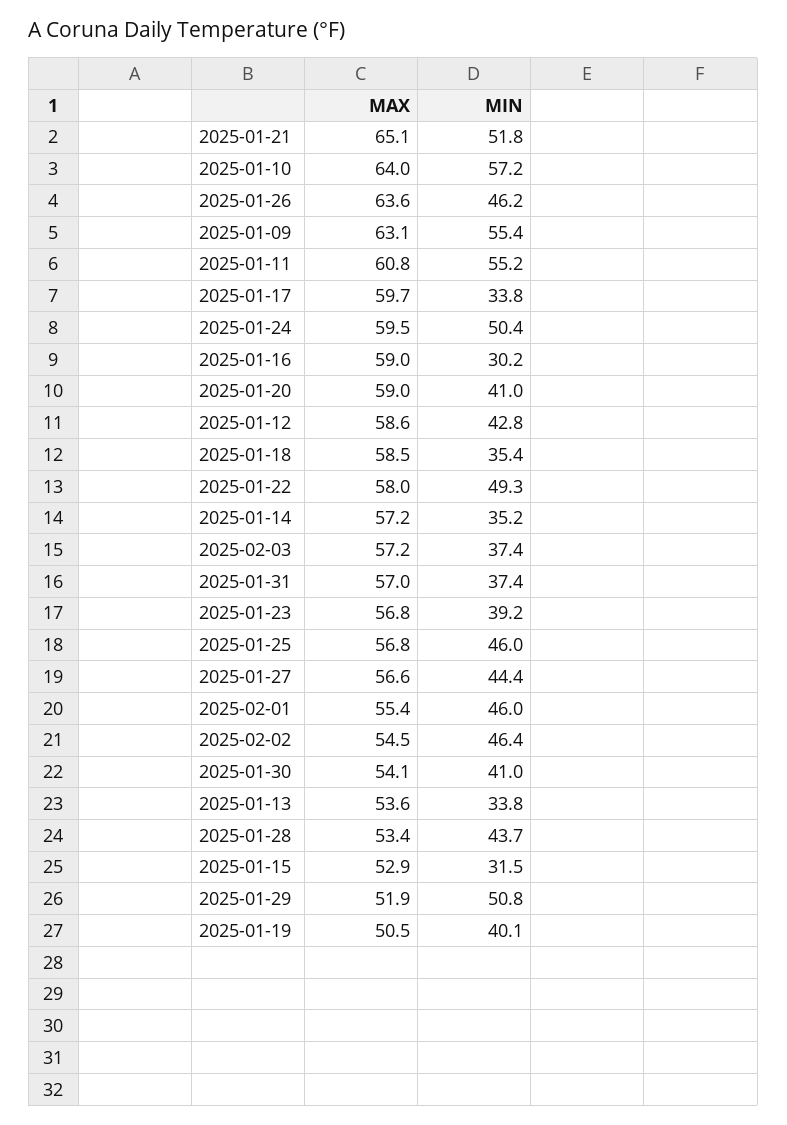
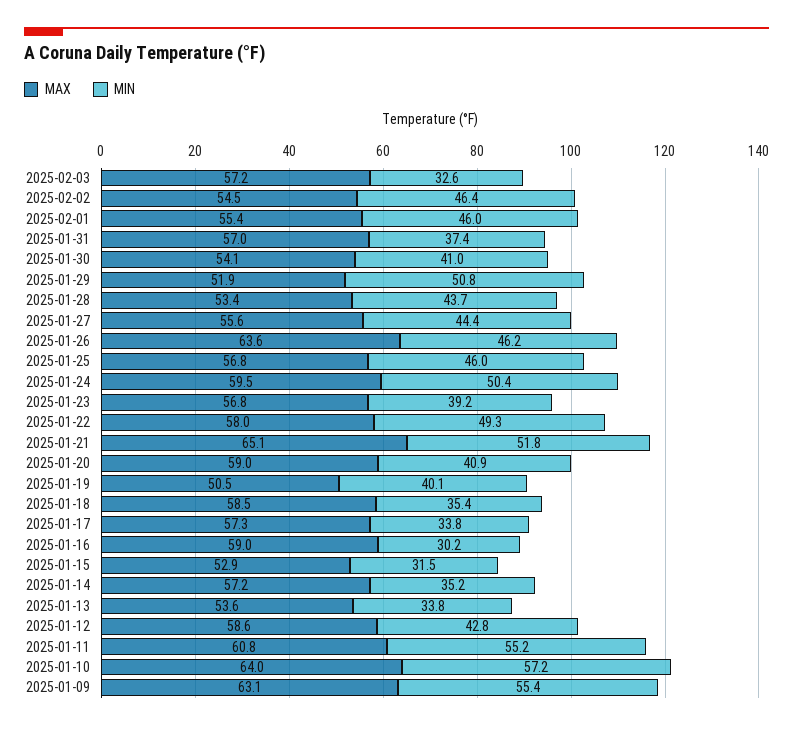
  {
    "MAX": {
      "2025-01-21": 65.1,
      "2025-01-10": 64,
      "2025-01-26": 63.6,
      "2025-01-09": 63.1,
      "2025-01-11": 60.8,
-     "2025-01-17": 59.7,
+     "2025-01-17": 57.3,
      "2025-01-24": 59.5,
      "2025-01-16": 59,
      "2025-01-20": 59,
      "2025-01-12": 58.6,
      "2025-01-18": 58.5,
      "2025-01-22": 58,
      "2025-01-14": 57.2,
      "2025-02-03": 57.2,
      "2025-01-31": 57,
      "2025-01-23": 56.8,
      "2025-01-25": 56.8,
-     "2025-01-27": 56.6,
+     "2025-01-27": 55.6,
      "2025-02-01": 55.4,
      "2025-02-02": 54.5,
      "2025-01-30": 54.1,
      "2025-01-13": 53.6,
      "2025-01-28": 53.4,
      "2025-01-15": 52.9,
      "2025-01-29": 51.9,
      "2025-01-19": 50.5
    },
    "MIN": {
      "2025-01-21": 51.8,
      "2025-01-10": 57.2,
      "2025-01-26": 46.2,
      "2025-01-09": 55.4,
      "2025-01-11": 55.2,
      "2025-01-17": 33.8,
      "2025-01-24": 50.4,
      "2025-01-16": 30.2,
-     "2025-01-20": 41,
+     "2025-01-20": 40.9,
      "2025-01-12": 42.8,
      "2025-01-18": 35.4,
      "2025-01-22": 49.3,
      "2025-01-14": 35.2,
-     "2025-02-03": 37.4,
+     "2025-02-03": 32.6,
      "2025-01-31": 37.4,
      "2025-01-23": 39.2,
      "2025-01-25": 46,
      "2025-01-27": 44.4,
      "2025-02-01": 46,
      "2025-02-02": 46.4,
      "2025-01-30": 41,
      "2025-01-13": 33.8,
      "2025-01-28": 43.7,
      "2025-01-15": 31.5,
      "2025-01-29": 50.8,
      "2025-01-19": 40.1
    }
  }

